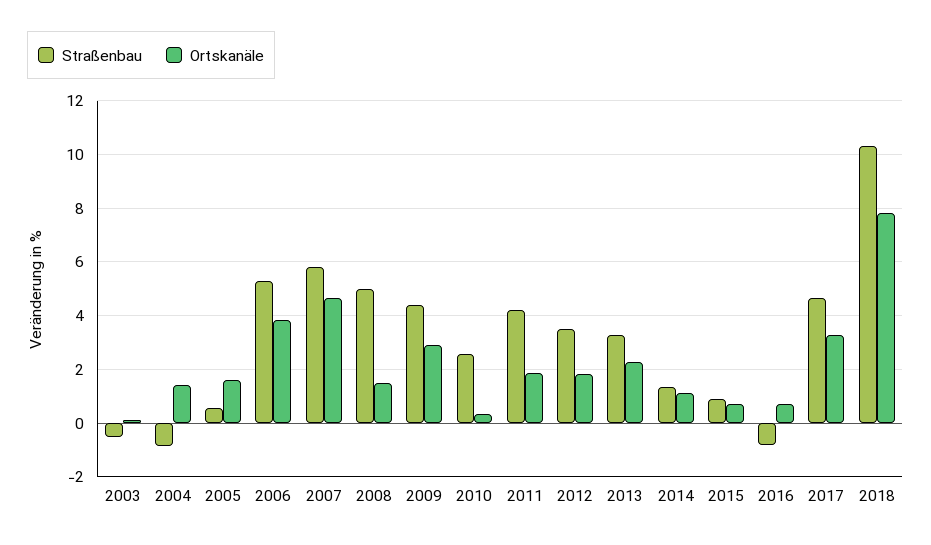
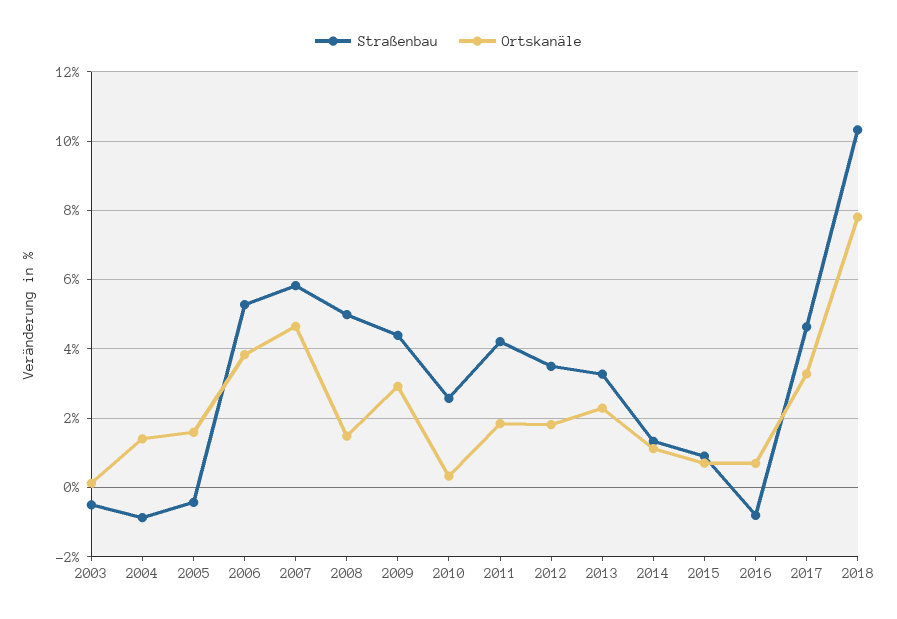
  {
    "Straßenbau": {
      "2003": -0.6,
      "2004": -0.8,
-     "2005": 0.5,
+     "2005": -0.4,
      "2006": 5.2,
      "2007": 5.8,
      "2008": 5,
      "2009": 4.4,
      "2010": 2.6,
      "2011": 4.2,
      "2012": 3.6,
      "2013": 3.2,
      "2014": 1.4,
      "2015": 1,
      "2016": -0.8,
      "2017": 4.6,
      "2018": 10.4
    },
    "Ortskanäle": {
      "2003": 0.2,
      "2004": 1.4,
      "2005": 1.6,
      "2006": 3.8,
      "2007": 4.6,
      "2008": 1.4,
      "2009": 3,
      "2010": 0.4,
      "2011": 1.8,
      "2012": 1.8,
      "2013": 2.2,
      "2014": 1.2,
      "2015": 0.8,
      "2016": 0.8,
      "2017": 3.2,
      "2018": 7.8
    }
  }

